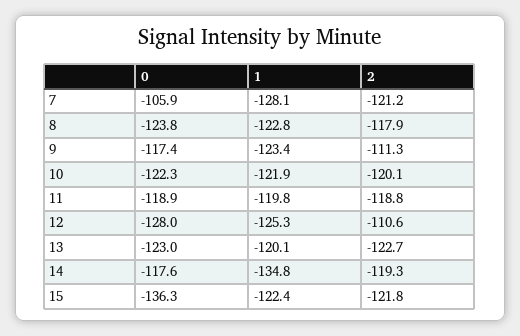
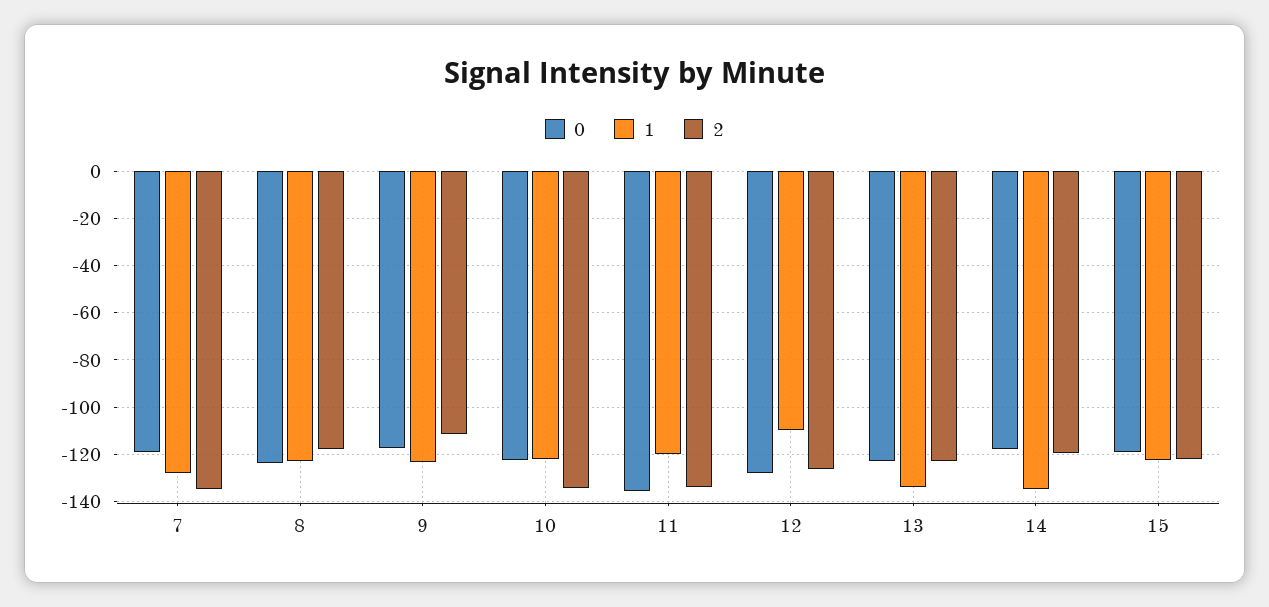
  {
    "0": {
-     "7": -105.9,
+     "7": -120,
      "8": -123.8,
      "9": -117.4,
      "10": -122.3,
-     "11": -118.9,
+     "11": -135,
      "12": -128,
      "13": -123,
      "14": -117.6,
-     "15": -136.3
+     "15": -120
    },
    "1": {
      "7": -128.1,
      "8": -122.8,
      "9": -123.4,
      "10": -121.9,
      "11": -119.8,
-     "12": -125.3,
+     "12": -110,
-     "13": -120.1,
+     "13": -135,
      "14": -134.8,
      "15": -122.4
    },
    "2": {
-     "7": -121.2,
+     "7": -135,
      "8": -117.9,
      "9": -111.3,
-     "10": -120.1,
+     "10": -135,
-     "11": -118.8,
+     "11": -135,
-     "12": -110.6,
+     "12": -125,
      "13": -122.7,
      "14": -119.3,
      "15": -121.8
    }
  }

